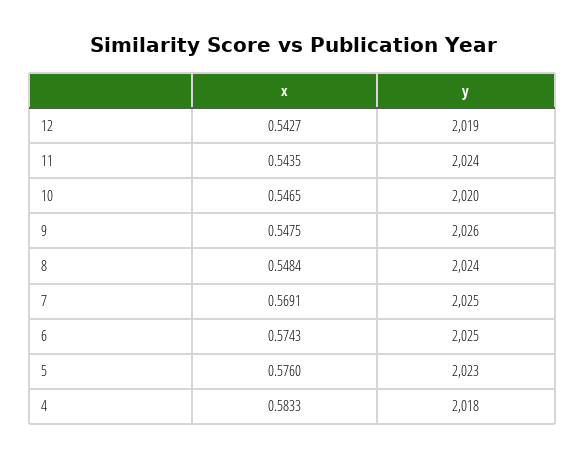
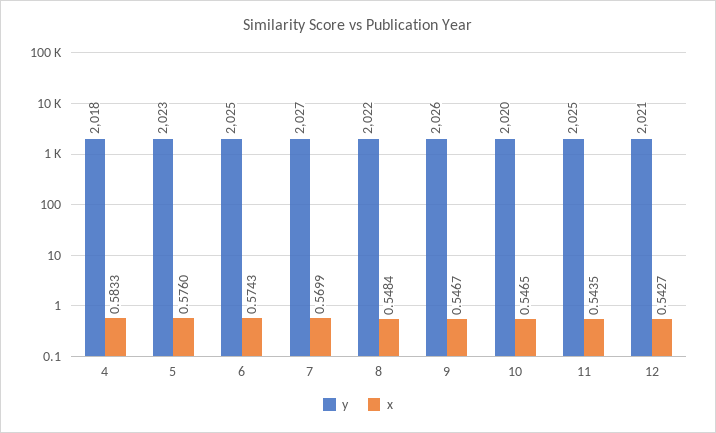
  {
    "x": {
      "12": 0.5427,
      "11": 0.5435,
      "10": 0.5465,
-     "9": 0.5475,
+     "9": 0.5467,
      "8": 0.5484,
-     "7": 0.5691,
+     "7": 0.5699,
      "6": 0.5743,
      "5": 0.576,
      "4": 0.5833
    },
    "y": {
-     "12": 2019,
+     "12": 2021,
-     "11": 2024,
+     "11": 2025,
      "10": 2020,
      "9": 2026,
-     "8": 2024,
+     "8": 2022,
-     "7": 2025,
+     "7": 2027,
      "6": 2025,
      "5": 2023,
      "4": 2018
    }
  }

